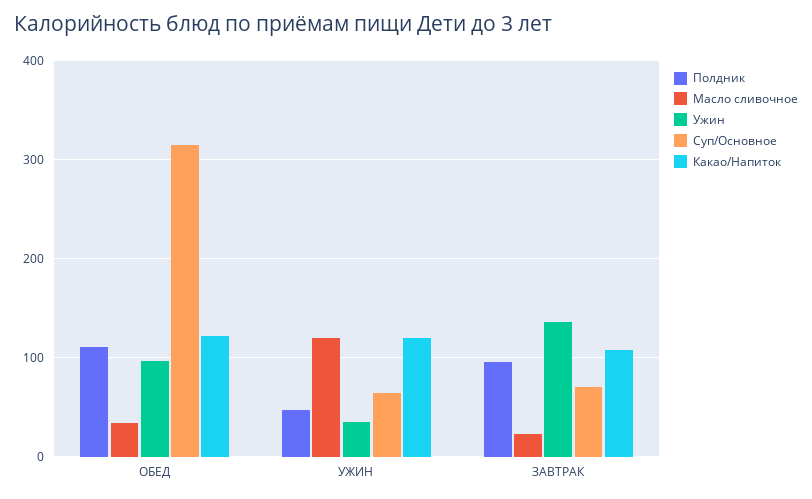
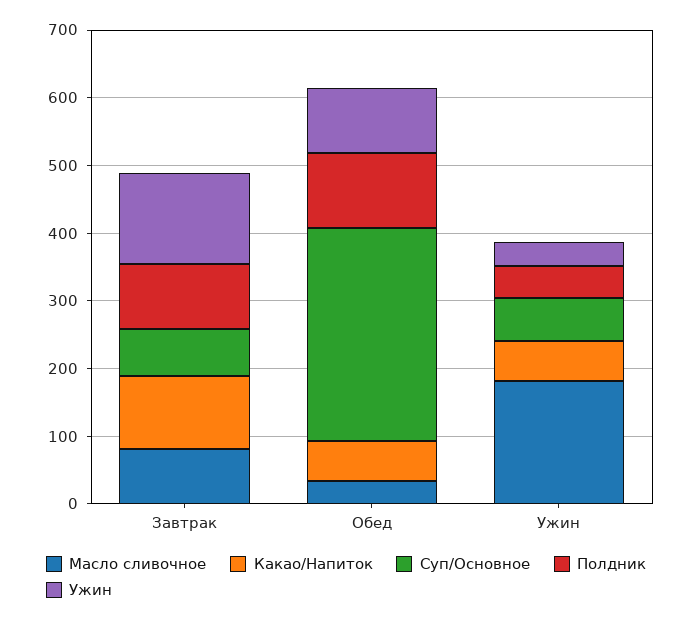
  {
    "Полдник": {
      "ОБЕД": 110,
      "УЖИН": 50,
      "ЗАВТРАК": 100
    },
    "Масло сливочное": {
      "ОБЕД": 30,
-     "УЖИН": 120,
+     "УЖИН": 180,
-     "ЗАВТРАК": 20
+     "ЗАВТРАК": 80
    },
    "Ужин": {
      "ОБЕД": 100,
      "УЖИН": 40,
      "ЗАВТРАК": 140
    },
    "Суп/Основное": {
      "ОБЕД": 320,
      "УЖИН": 60,
      "ЗАВТРАК": 70
    },
    "Какао/Напиток": {
-     "ОБЕД": 120,
+     "ОБЕД": 60,
-     "УЖИН": 120,
+     "УЖИН": 60,
      "ЗАВТРАК": 110
    }
  }

